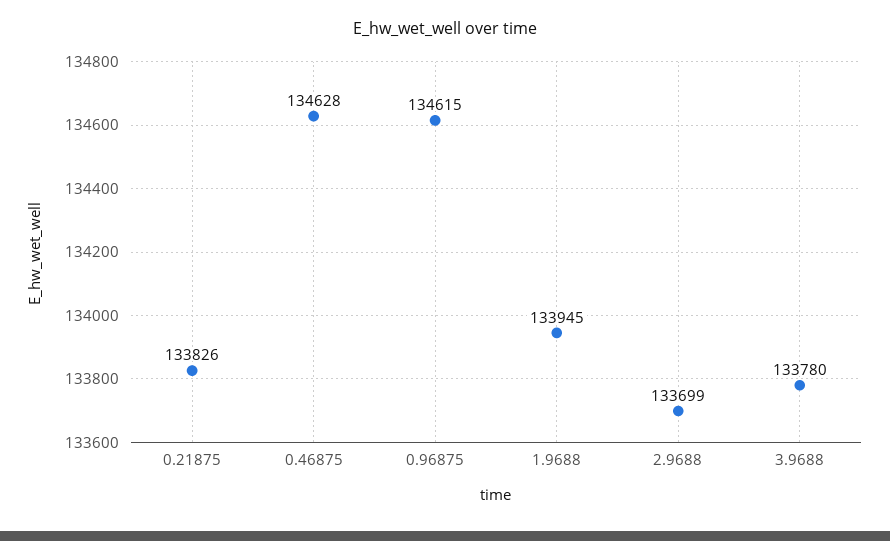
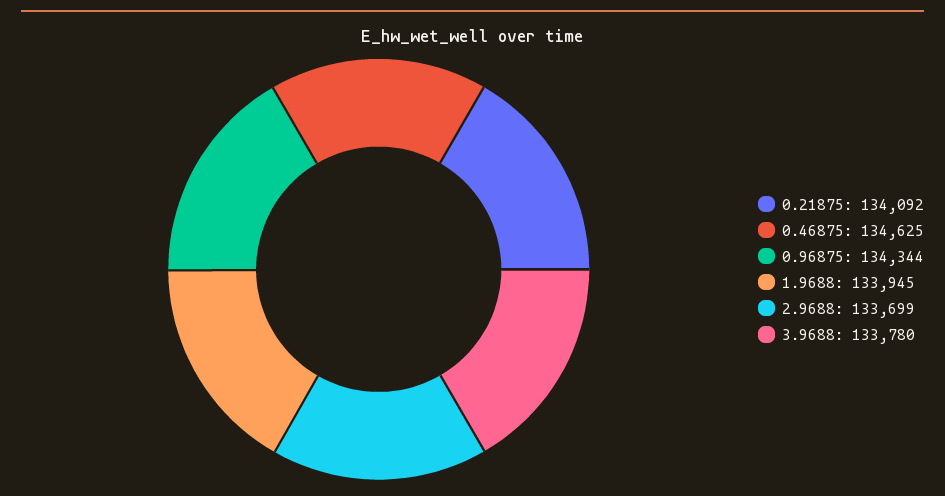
  {
-   "0.21875": 133826,
+   "0.21875": 134092,
-   "0.46875": 134628,
+   "0.46875": 134625,
-   "0.96875": 134615,
+   "0.96875": 134344,
    "1.9688": 133945,
    "2.9688": 133699,
    "3.9688": 133780
  }

